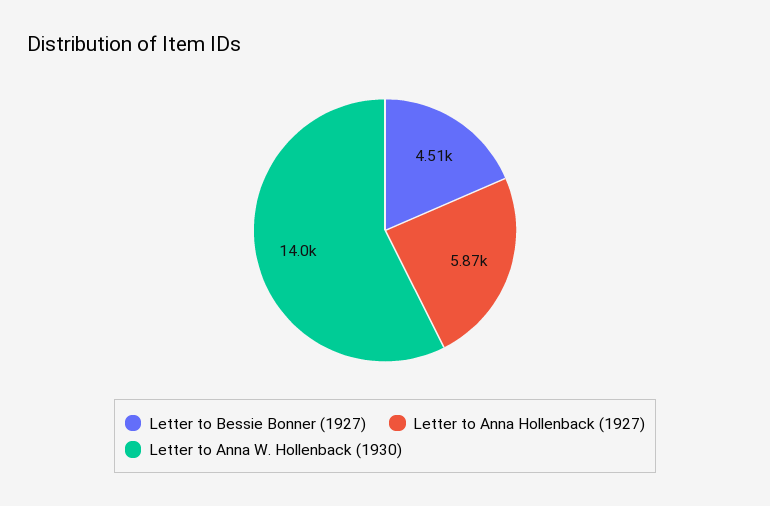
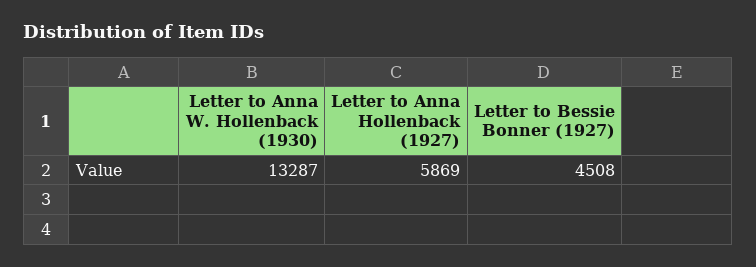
  {
    "Letter to Bessie Bonner (1927)": 4508,
    "Letter to Anna Hollenback (1927)": 5869,
-   "Letter to Anna W. Hollenback (1930)": 14000
+   "Letter to Anna W. Hollenback (1930)": 13287
  }

